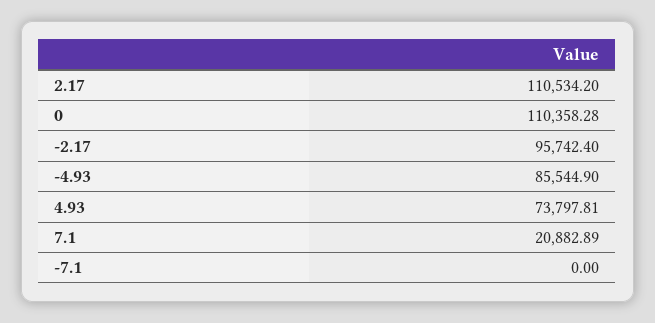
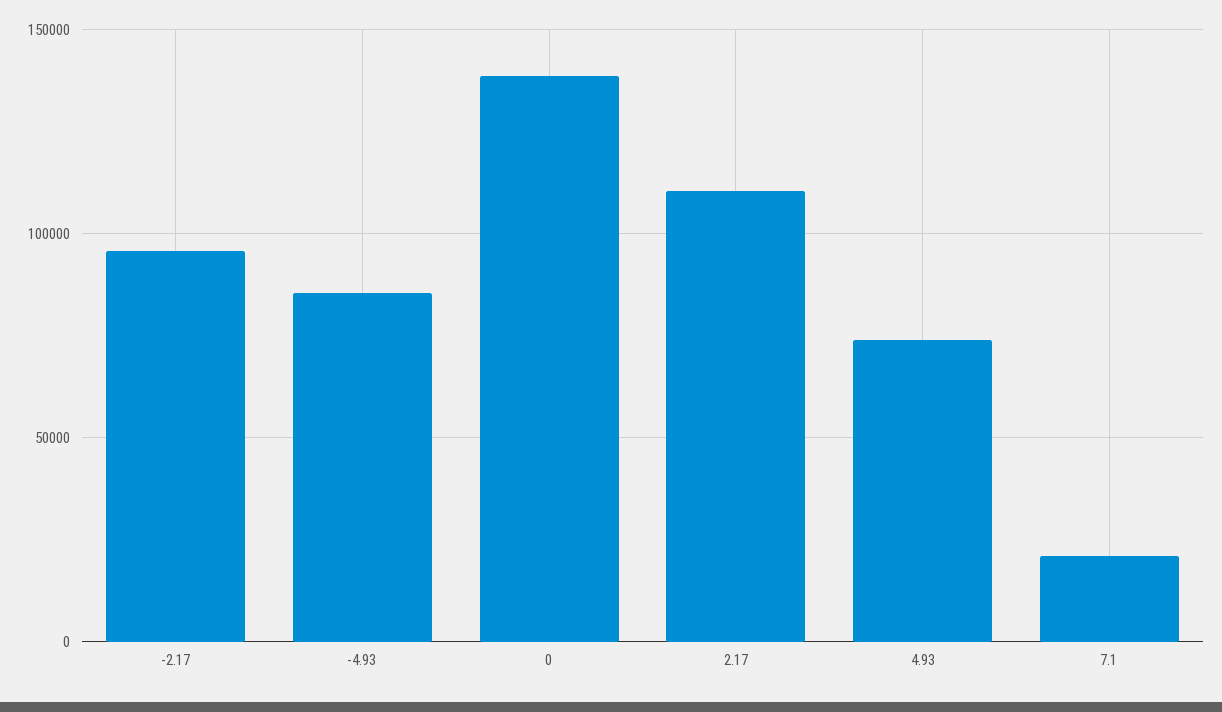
  {
    "2.17": 110534.2,
-   "0": 110358.28,
+   "0": 140000,
    "-2.17": 95742.4,
    "-4.93": 85544.9,
    "4.93": 73797.81,
-   "7.1": 20882.89,
+   "7.1": 20882.89
-   "-7.1": 0
  }

